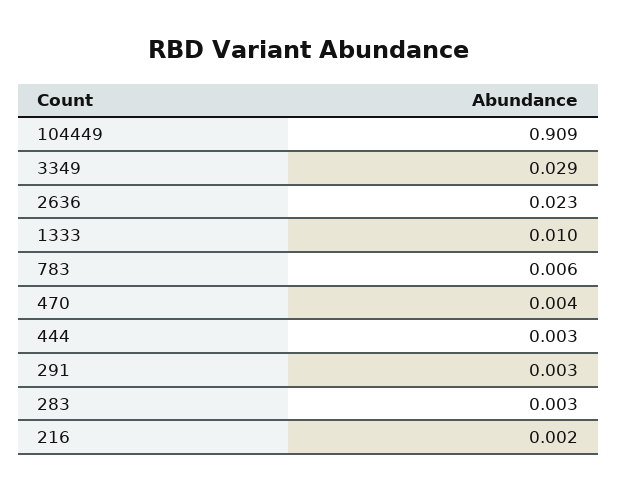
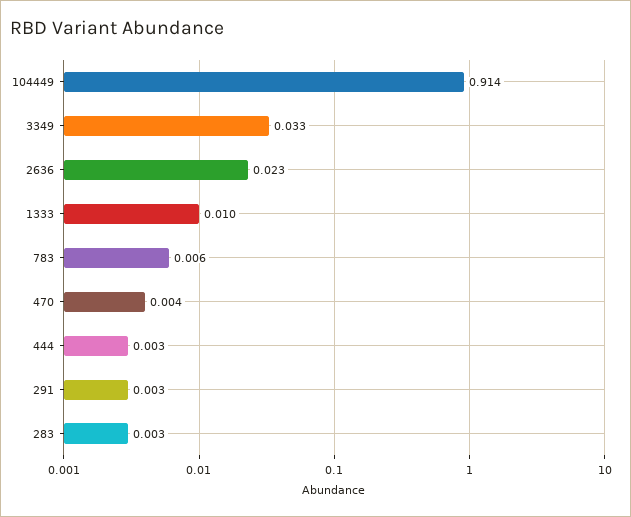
  {
-   "104449": 0.909,
+   "104449": 0.914,
-   "3349": 0.029,
+   "3349": 0.033,
    "2636": 0.023,
    "1333": 0.01,
    "783": 0.006,
    "470": 0.004,
    "444": 0.003,
    "291": 0.003,
-   "283": 0.003,
+   "283": 0.003
-   "216": 0.002
  }

